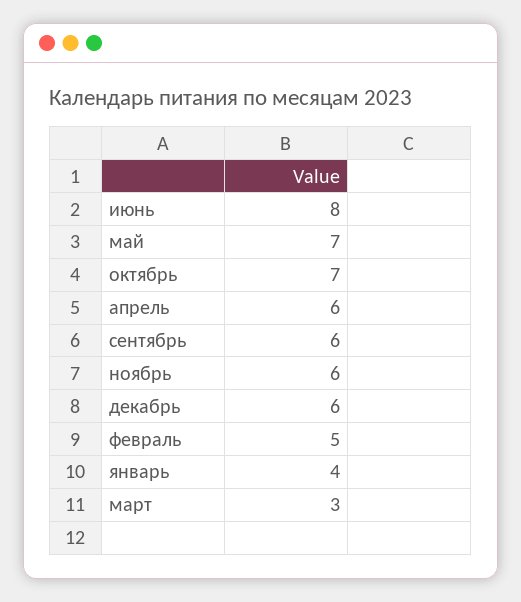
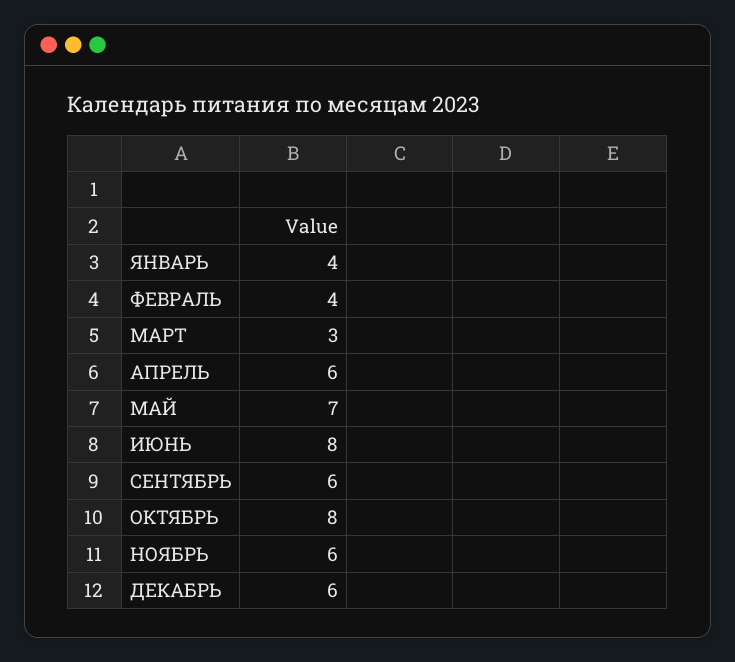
  {
    "июнь": 8,
    "май": 7,
-   "октябрь": 7,
+   "октябрь": 8,
    "апрель": 6,
    "сентябрь": 6,
    "ноябрь": 6,
    "декабрь": 6,
-   "февраль": 5,
+   "февраль": 4,
    "январь": 4,
    "март": 3
  }

